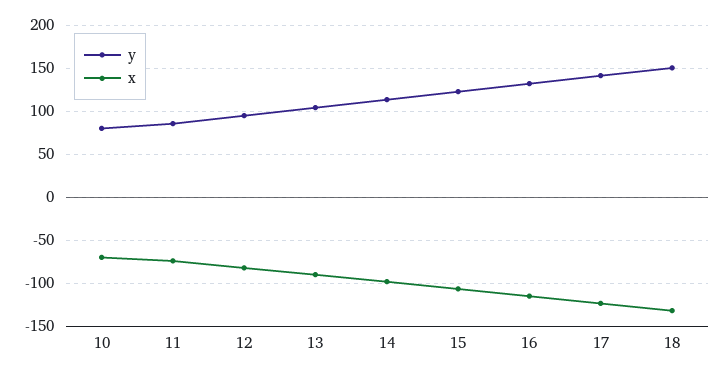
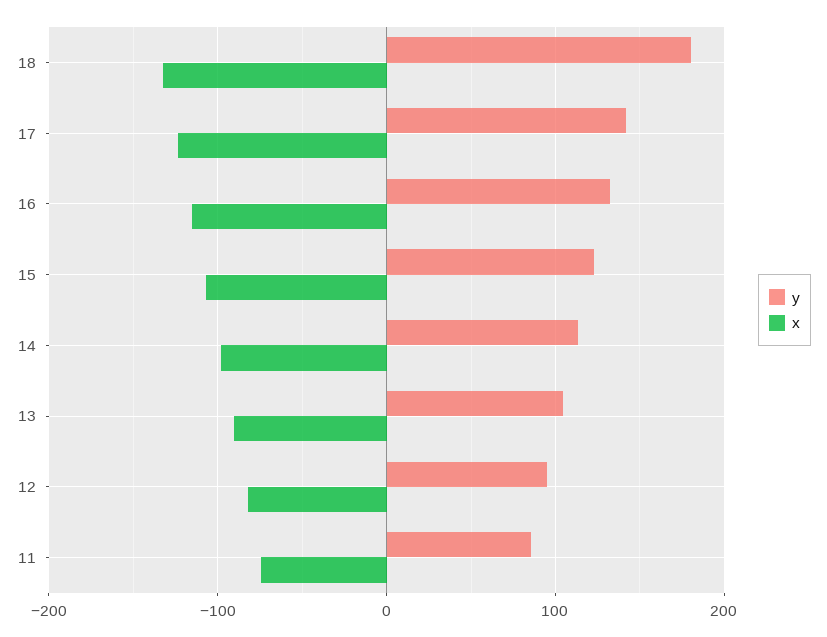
  {
    "y": {
-     "10": 80,
      "11": 90,
      "12": 100,
      "13": 100,
      "14": 110,
      "15": 120,
      "16": 130,
      "17": 140,
-     "18": 150
+     "18": 180
    },
    "x": {
-     "10": -70,
      "11": -70,
      "12": -80,
      "13": -90,
      "14": -100,
      "15": -110,
      "16": -120,
      "17": -120,
      "18": -130
    }
  }

